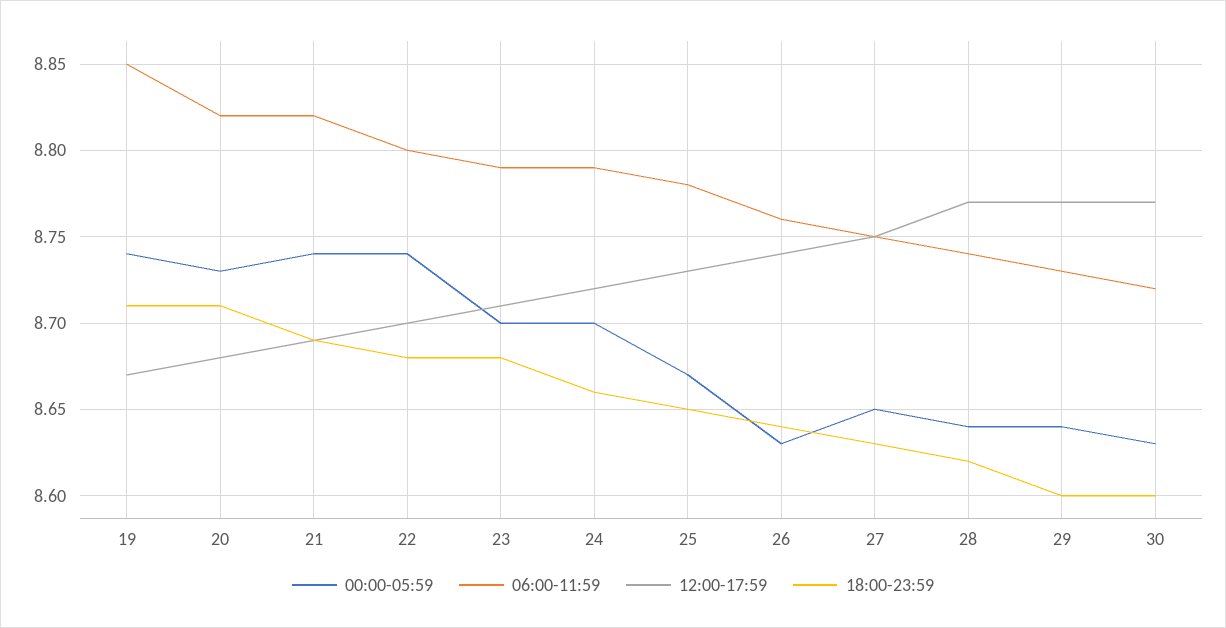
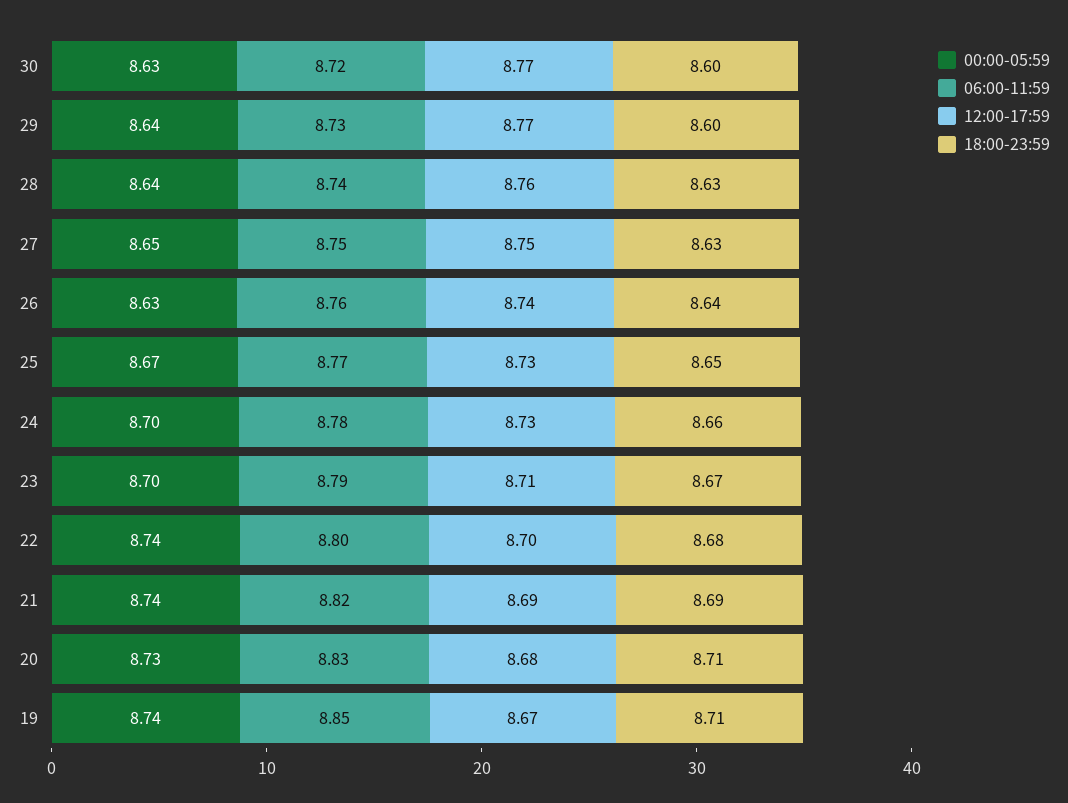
  {
    "00:00-05:59": {
      "19": 8.74,
      "20": 8.73,
      "21": 8.74,
      "22": 8.74,
      "23": 8.7,
      "24": 8.7,
      "25": 8.67,
      "26": 8.63,
      "27": 8.65,
      "28": 8.64,
      "29": 8.64,
      "30": 8.63
    },
    "06:00-11:59": {
      "19": 8.85,
-     "20": 8.82,
+     "20": 8.83,
      "21": 8.82,
      "22": 8.8,
      "23": 8.79,
-     "24": 8.79,
+     "24": 8.78,
-     "25": 8.78,
+     "25": 8.77,
      "26": 8.76,
      "27": 8.75,
      "28": 8.74,
      "29": 8.73,
      "30": 8.72
    },
    "12:00-17:59": {
      "19": 8.67,
      "20": 8.68,
      "21": 8.69,
      "22": 8.7,
      "23": 8.71,
-     "24": 8.72,
+     "24": 8.73,
      "25": 8.73,
      "26": 8.74,
      "27": 8.75,
-     "28": 8.77,
+     "28": 8.76,
      "29": 8.77,
      "30": 8.77
    },
    "18:00-23:59": {
      "19": 8.71,
      "20": 8.71,
      "21": 8.69,
      "22": 8.68,
-     "23": 8.68,
+     "23": 8.67,
      "24": 8.66,
      "25": 8.65,
      "26": 8.64,
      "27": 8.63,
-     "28": 8.62,
+     "28": 8.63,
      "29": 8.6,
      "30": 8.6
    }
  }

